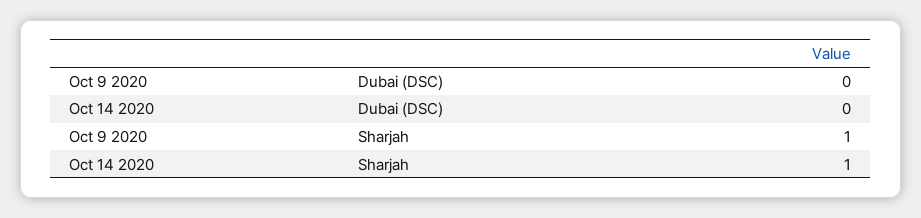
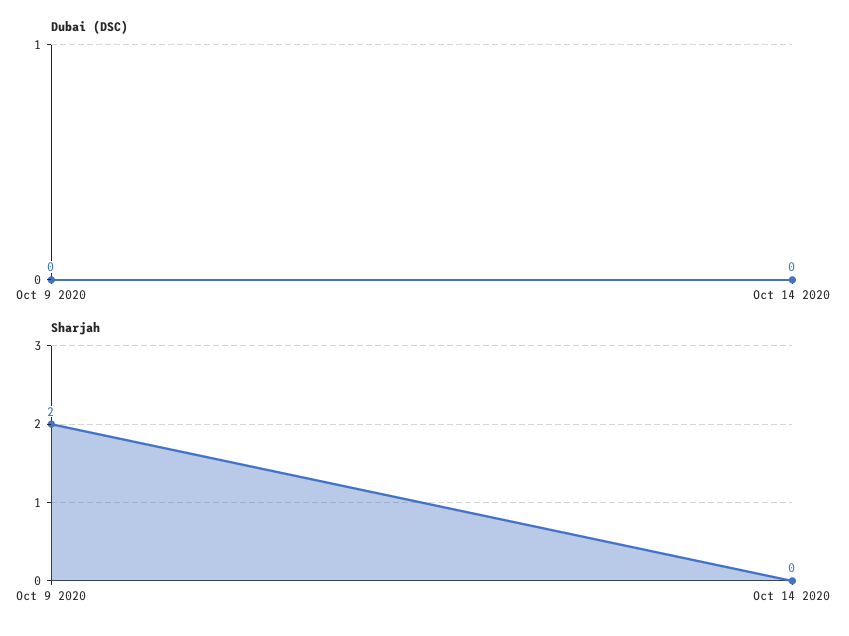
  {
    "Dubai (DSC)": {
      "Oct 9 2020": 0,
      "Oct 14 2020": 0
    },
    "Sharjah": {
-     "Oct 9 2020": 1,
+     "Oct 9 2020": 2,
-     "Oct 14 2020": 1
+     "Oct 14 2020": 0
    }
  }

